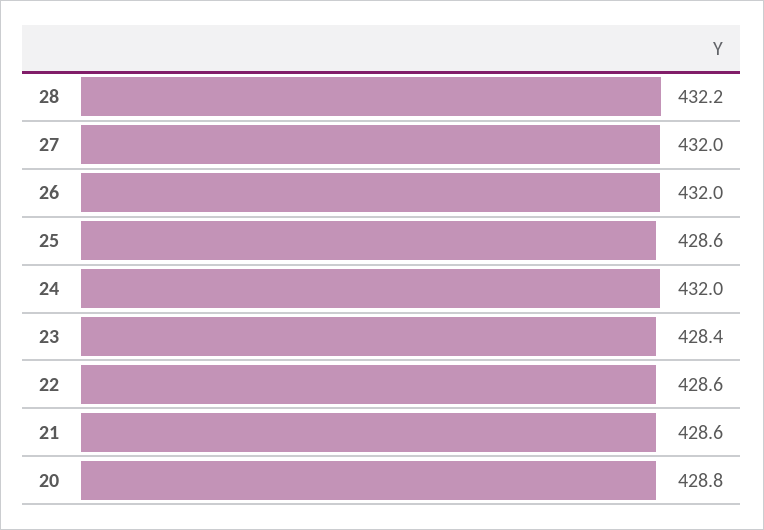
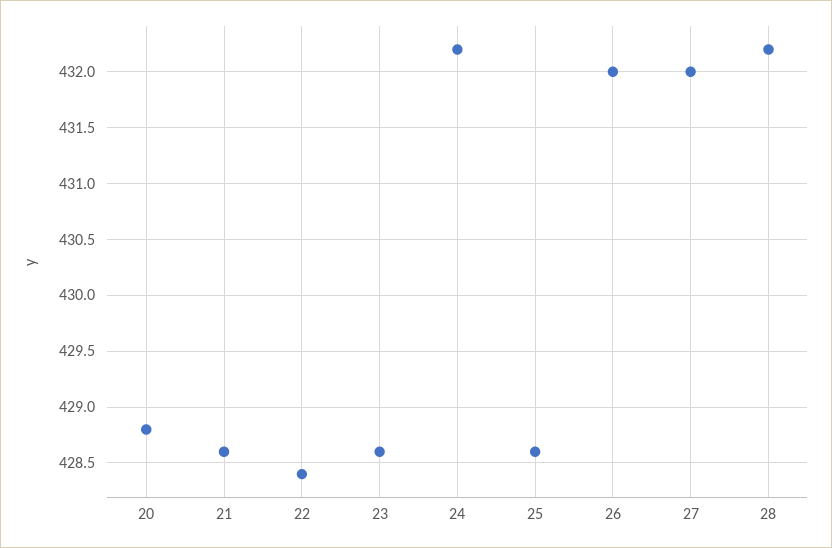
  {
    "28": 432.2,
    "27": 432,
    "26": 432,
    "25": 428.6,
-   "24": 432,
+   "24": 432.2,
-   "23": 428.4,
+   "23": 428.6,
-   "22": 428.6,
+   "22": 428.4,
    "21": 428.6,
    "20": 428.8
  }

